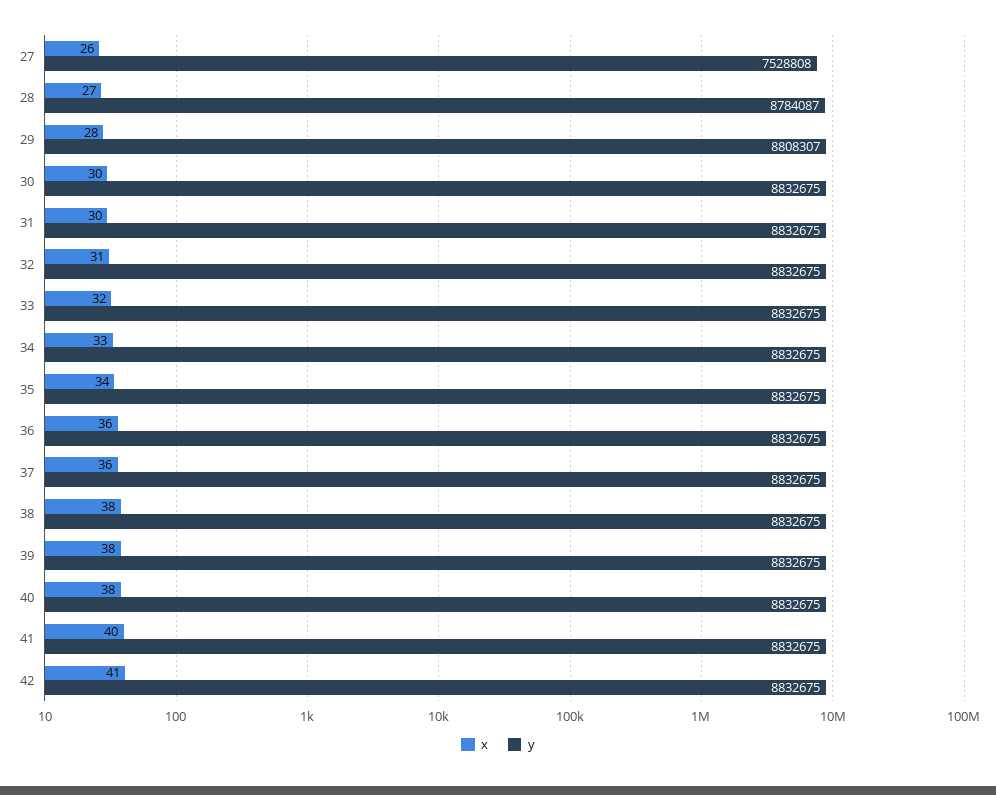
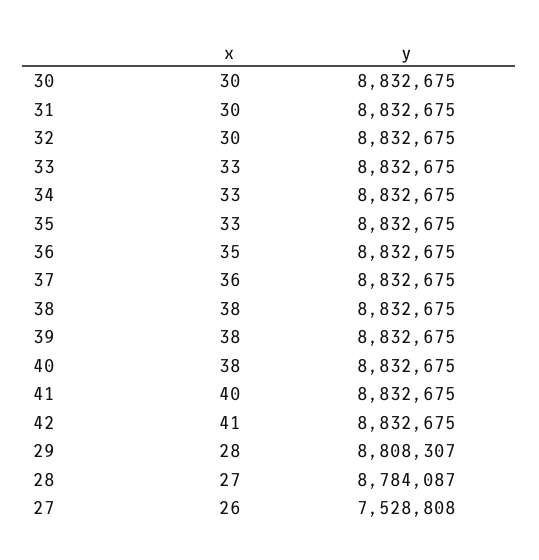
  {
    "x": {
      "27": 26,
      "28": 27,
      "29": 28,
      "30": 30,
      "31": 30,
-     "32": 31,
+     "32": 30,
-     "33": 32,
+     "33": 33,
      "34": 33,
-     "35": 34,
+     "35": 33,
-     "36": 36,
+     "36": 35,
      "37": 36,
      "38": 38,
      "39": 38,
      "40": 38,
      "41": 40,
      "42": 41
    },
    "y": {
      "27": 7528808,
      "28": 8784087,
      "29": 8808307,
      "30": 8832675,
      "31": 8832675,
      "32": 8832675,
      "33": 8832675,
      "34": 8832675,
      "35": 8832675,
      "36": 8832675,
      "37": 8832675,
      "38": 8832675,
      "39": 8832675,
      "40": 8832675,
      "41": 8832675,
      "42": 8832675
    }
  }

